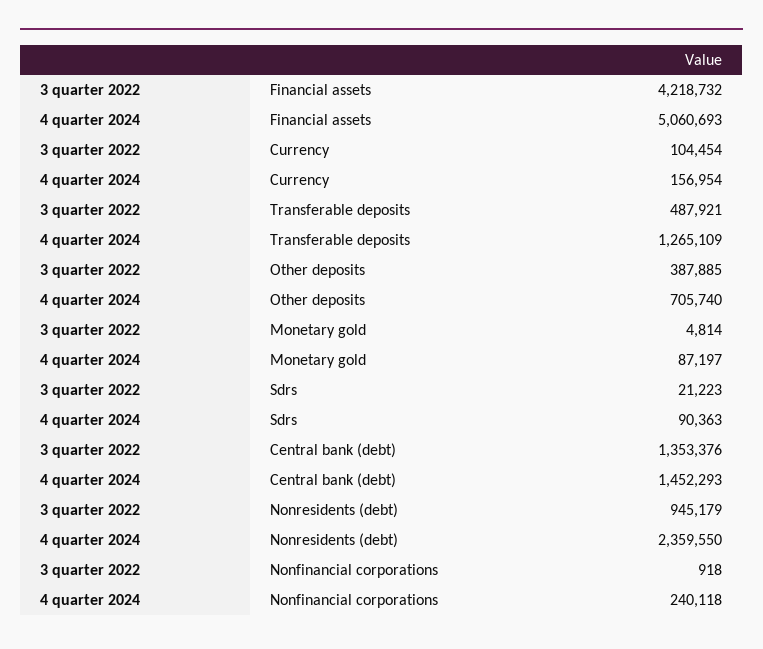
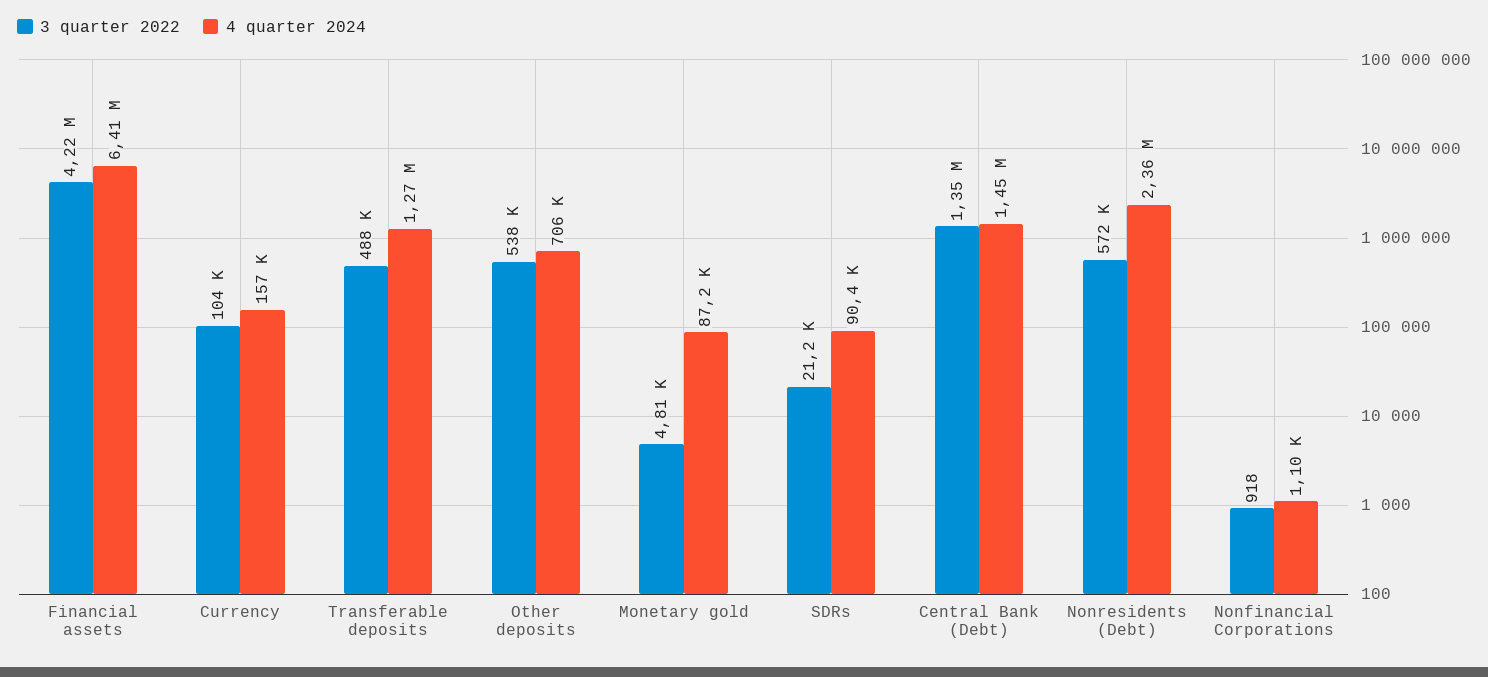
  {
    "3 quarter 2022": {
      "Financial assets": 4218732,
      "Currency": 104454,
      "Transferable deposits": 487921,
-     "Other deposits": 387885,
+     "Other deposits": 538000,
      "Monetary gold": 4814,
      "Sdrs": 21223,
      "Central bank (debt)": 1353376,
-     "Nonresidents (debt)": 945179,
+     "Nonresidents (debt)": 572000,
      "Nonfinancial corporations": 918
    },
    "4 quarter 2024": {
-     "Financial assets": 5060693,
+     "Financial assets": 6410000,
      "Currency": 156954,
      "Transferable deposits": 1265109,
      "Other deposits": 705740,
      "Monetary gold": 87197,
      "Sdrs": 90363,
      "Central bank (debt)": 1452293,
      "Nonresidents (debt)": 2359550,
-     "Nonfinancial corporations": 240118
+     "Nonfinancial corporations": 1100
    }
  }

